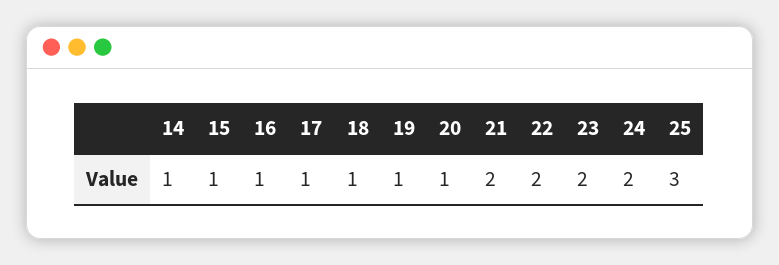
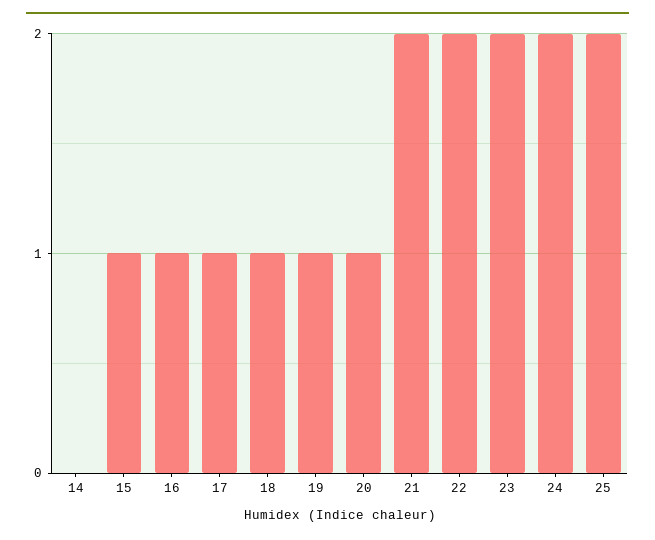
  {
-   "14": 1,
+   "14": 0,
    "15": 1,
    "16": 1,
    "17": 1,
    "18": 1,
    "19": 1,
    "20": 1,
    "21": 2,
    "22": 2,
    "23": 2,
    "24": 2,
-   "25": 3
+   "25": 2
  }

